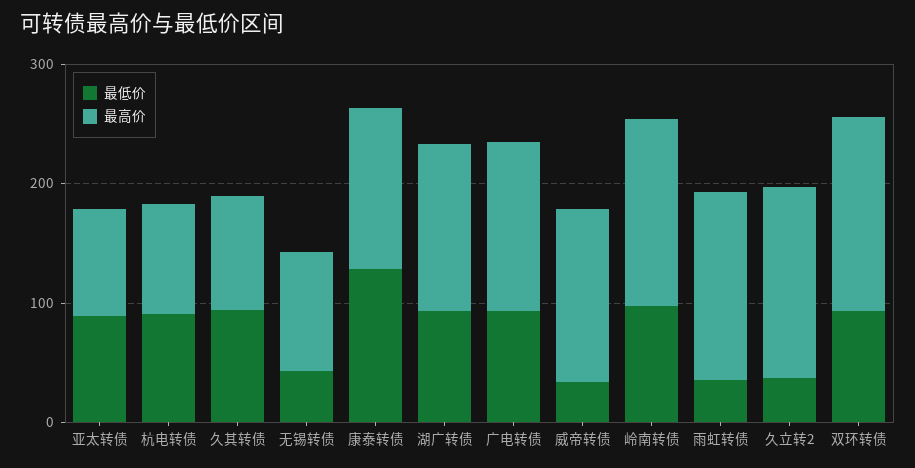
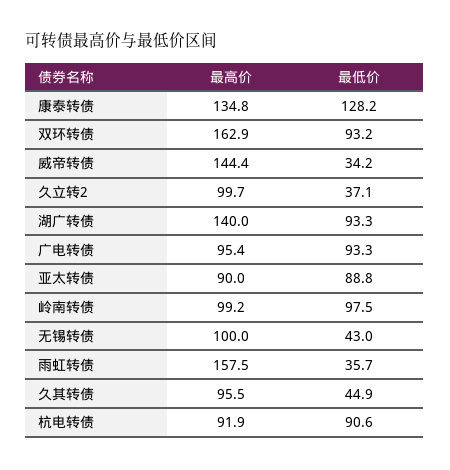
  {
    "最低价": {
      "亚太转债": 88.8,
      "杭电转债": 90.6,
-     "久其转债": 100,
+     "久其转债": 44.9,
      "无锡转债": 43,
      "康泰转债": 128.2,
      "湖广转债": 93.3,
      "广电转债": 93.3,
      "威帝转债": 34.2,
      "岭南转债": 97.5,
      "雨虹转债": 35.7,
      "久立转2": 37.1,
      "双环转债": 93.2
    },
    "最高价": {
      "亚太转债": 90,
      "杭电转债": 91.9,
      "久其转债": 95.5,
      "无锡转债": 100,
      "康泰转债": 134.8,
      "湖广转债": 140,
-     "广电转债": 140,
+     "广电转债": 95.4,
      "威帝转债": 144.4,
-     "岭南转债": 160,
+     "岭南转债": 99.2,
      "雨虹转债": 157.5,
-     "久立转2": 160,
+     "久立转2": 99.7,
      "双环转债": 162.9
    }
  }

